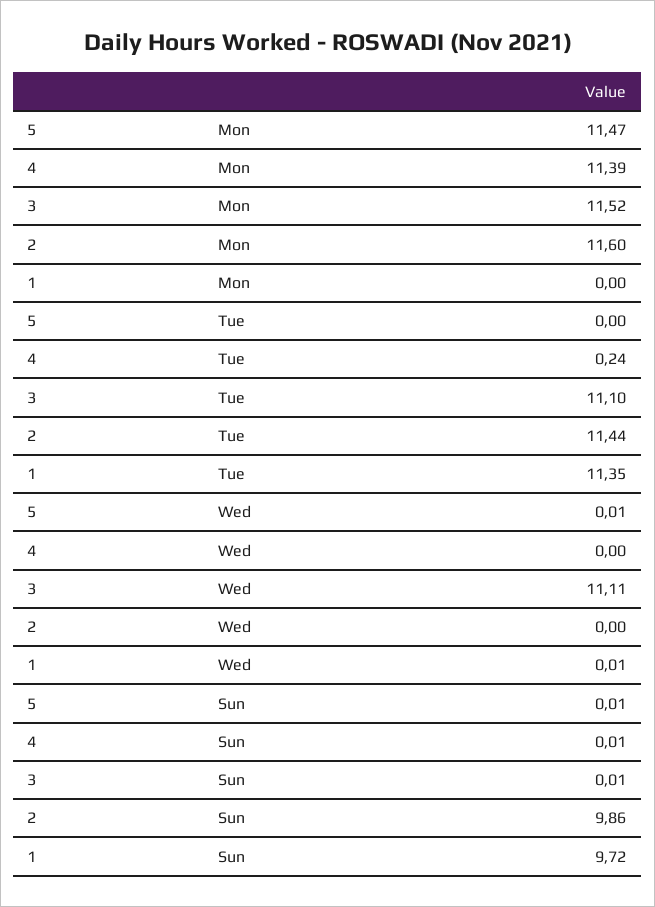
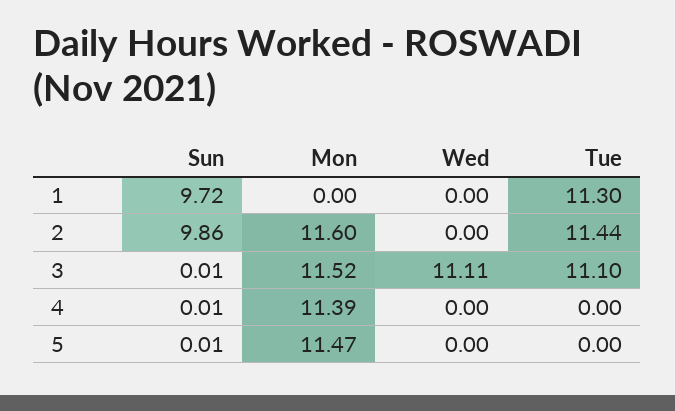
  {
    "5": {
      "Mon": 11.47,
      "Tue": 0,
-     "Wed": 0.01,
+     "Wed": 0,
      "Sun": 0.01
    },
    "4": {
      "Mon": 11.39,
-     "Tue": 0.24,
+     "Tue": 0,
      "Wed": 0,
      "Sun": 0.01
    },
    "3": {
      "Mon": 11.52,
      "Tue": 11.1,
      "Wed": 11.11,
      "Sun": 0.01
    },
    "2": {
      "Mon": 11.6,
      "Tue": 11.44,
      "Wed": 0,
      "Sun": 9.86
    },
    "1": {
      "Mon": 0,
-     "Tue": 11.35,
+     "Tue": 11.3,
-     "Wed": 0.01,
+     "Wed": 0,
      "Sun": 9.72
    }
  }

